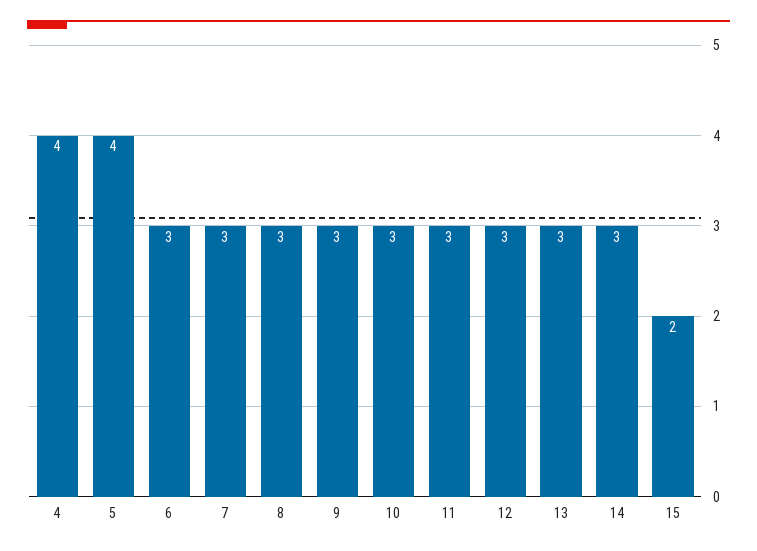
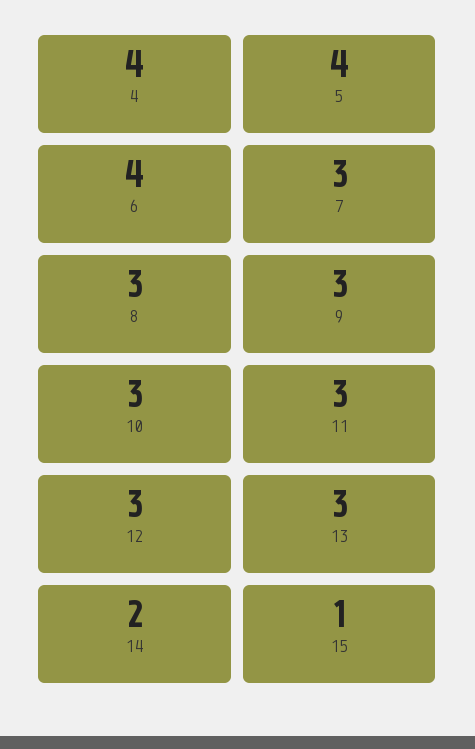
  {
    "4": 4,
    "5": 4,
-   "6": 3,
+   "6": 4,
    "7": 3,
    "8": 3,
    "9": 3,
    "10": 3,
    "11": 3,
    "12": 3,
    "13": 3,
-   "14": 3,
+   "14": 2,
-   "15": 2
+   "15": 1
  }

